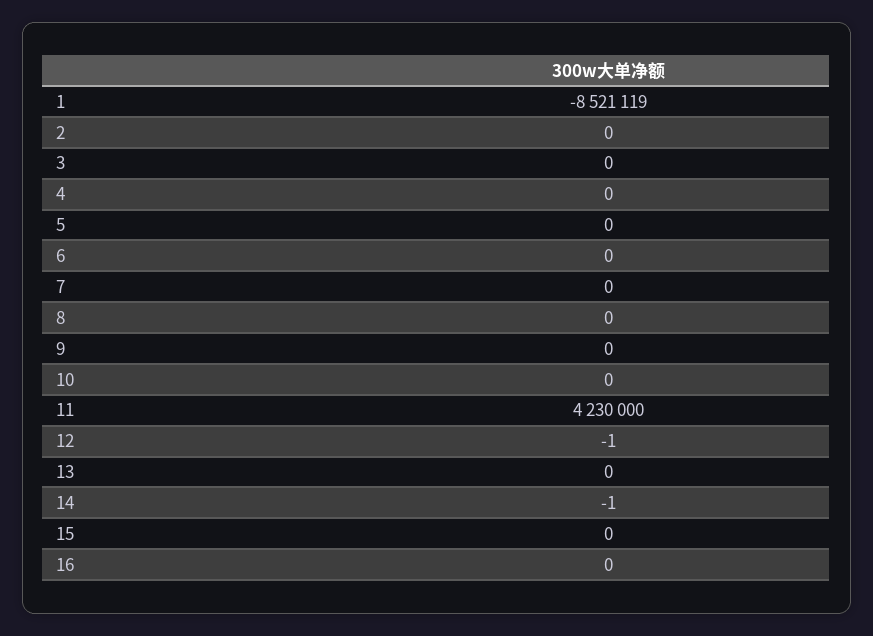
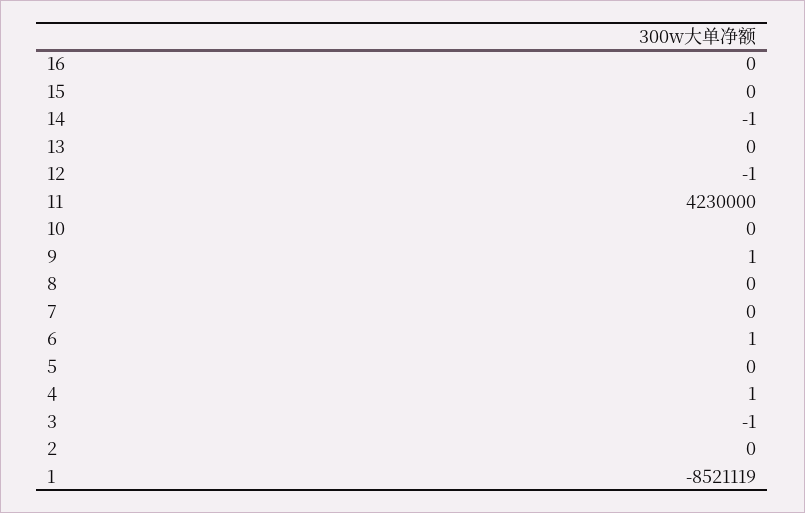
  {
    "1": -8521119,
    "2": 0,
-   "3": 0,
+   "3": -1,
-   "4": 0,
+   "4": 1,
    "5": 0,
-   "6": 0,
+   "6": 1,
    "7": 0,
    "8": 0,
-   "9": 0,
+   "9": 1,
    "10": 0,
    "11": 4230000,
    "12": -1,
    "13": 0,
    "14": -1,
    "15": 0,
    "16": 0
  }

